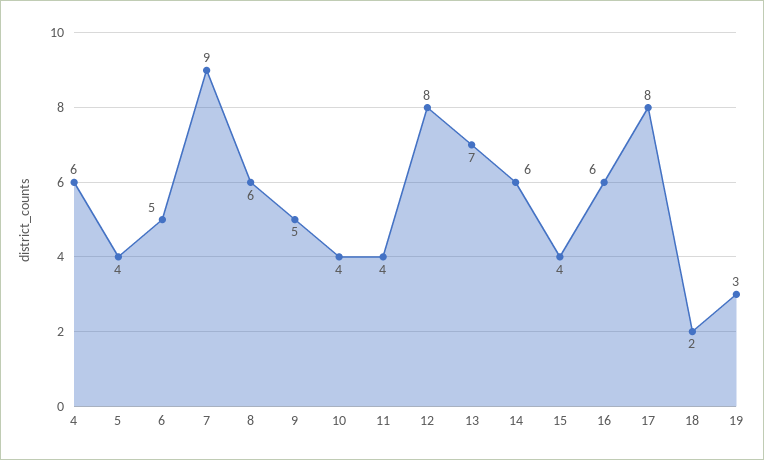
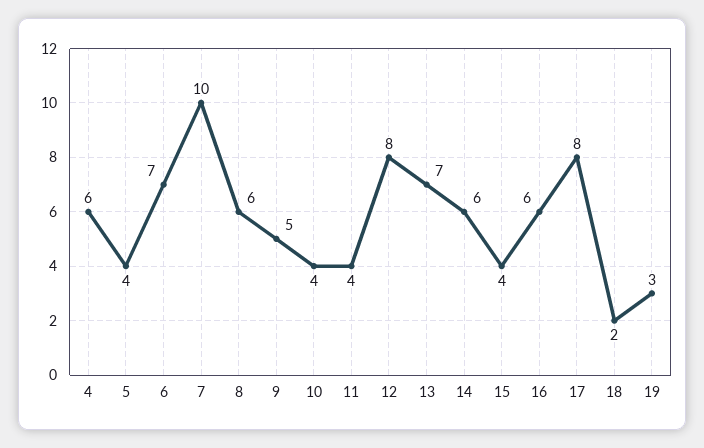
  {
    "4": 6,
    "5": 4,
-   "6": 5,
+   "6": 7,
-   "7": 9,
+   "7": 10,
    "8": 6,
    "9": 5,
    "10": 4,
    "11": 4,
    "12": 8,
    "13": 7,
    "14": 6,
    "15": 4,
    "16": 6,
    "17": 8,
    "18": 2,
    "19": 3
  }

